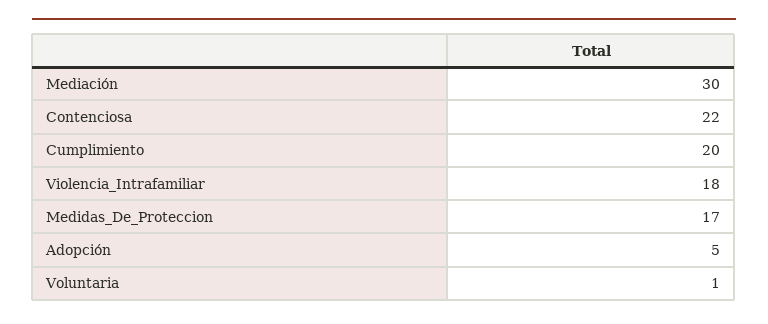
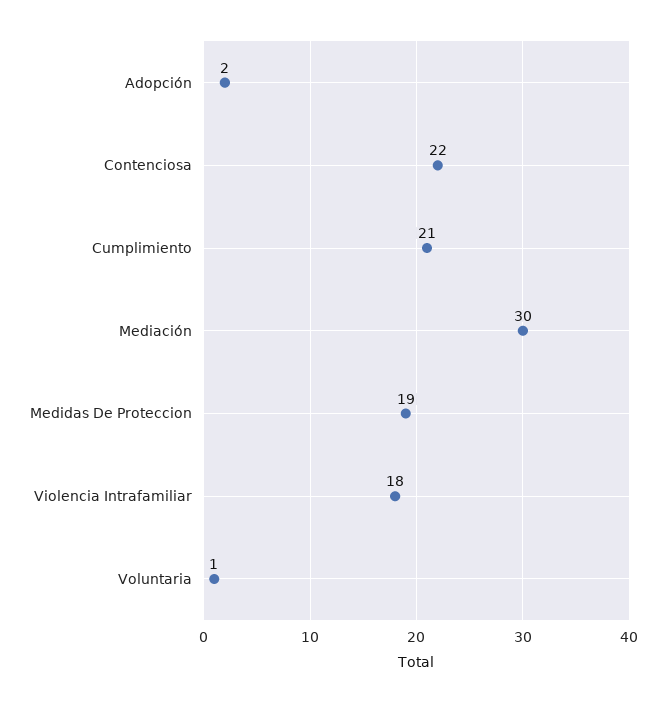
  {
    "Mediación": 30,
    "Contenciosa": 22,
-   "Cumplimiento": 20,
+   "Cumplimiento": 21,
    "Violencia_Intrafamiliar": 18,
-   "Medidas_De_Proteccion": 17,
+   "Medidas_De_Proteccion": 19,
-   "Adopción": 5,
+   "Adopción": 2,
    "Voluntaria": 1
  }

